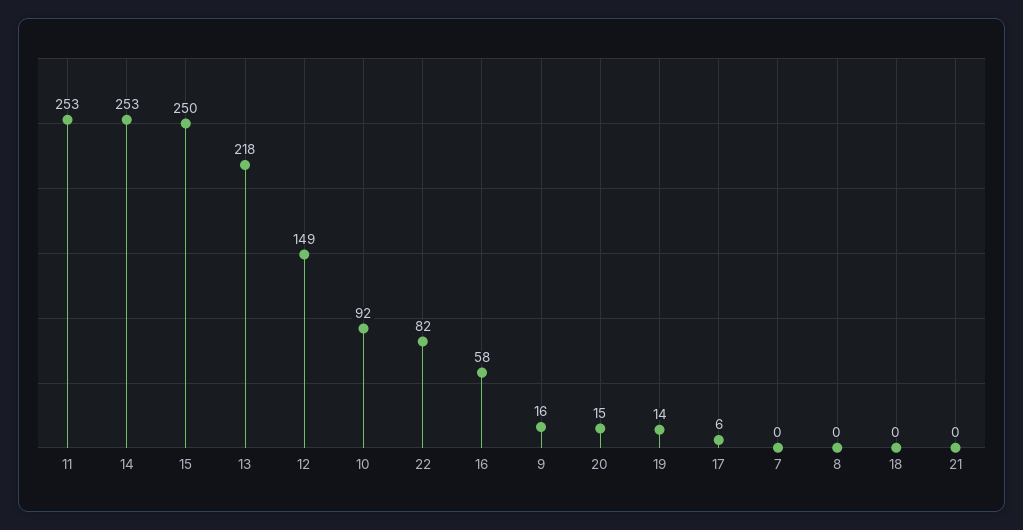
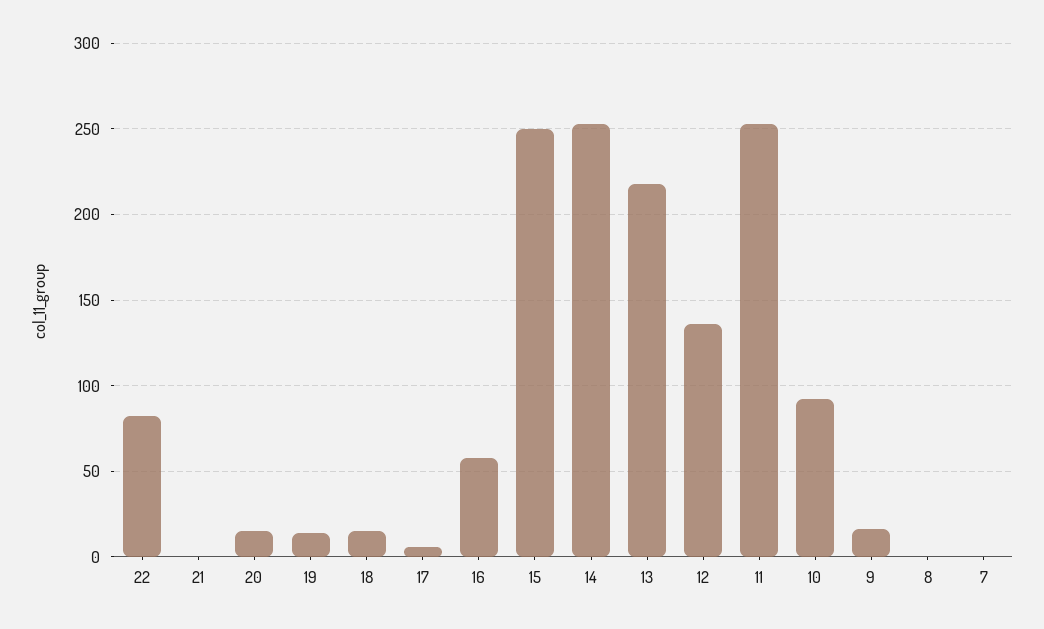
  {
    "11": 253,
    "14": 253,
    "15": 250,
    "13": 218,
-   "12": 149,
+   "12": 135,
    "10": 92,
    "22": 82,
    "16": 58,
    "9": 16,
    "20": 15,
    "19": 14,
    "17": 6,
    "7": 0,
    "8": 0,
-   "18": 0,
+   "18": 15,
    "21": 0
  }

